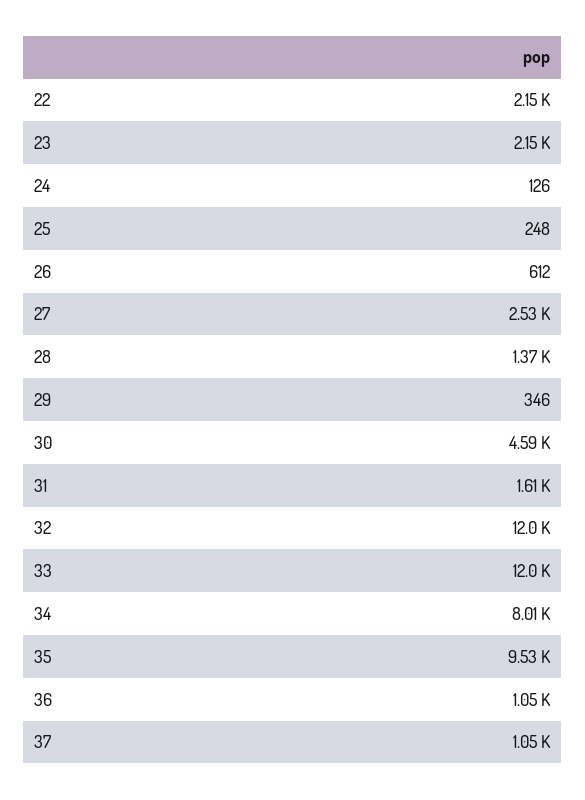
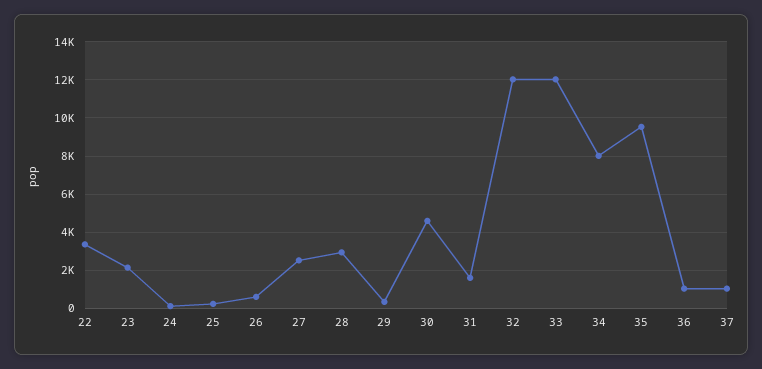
  {
-   "22": 2150,
+   "22": 3500,
    "23": 2150,
    "24": 126,
    "25": 248,
    "26": 612,
    "27": 2530,
-   "28": 1370,
+   "28": 3000,
    "29": 346,
    "30": 4590,
    "31": 1610,
    "32": 12000,
    "33": 12000,
    "34": 8010,
    "35": 9530,
    "36": 1050,
    "37": 1050
  }

